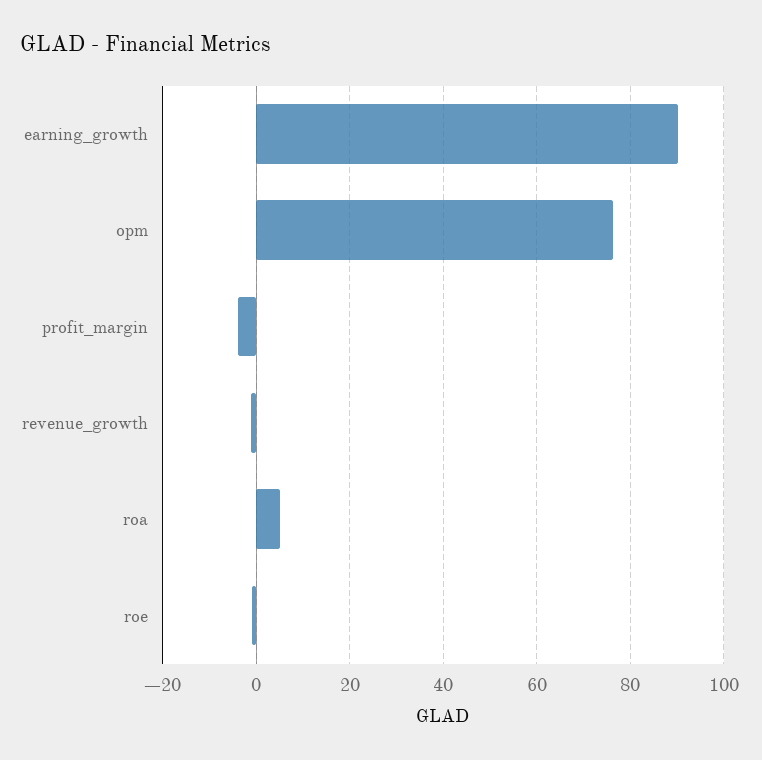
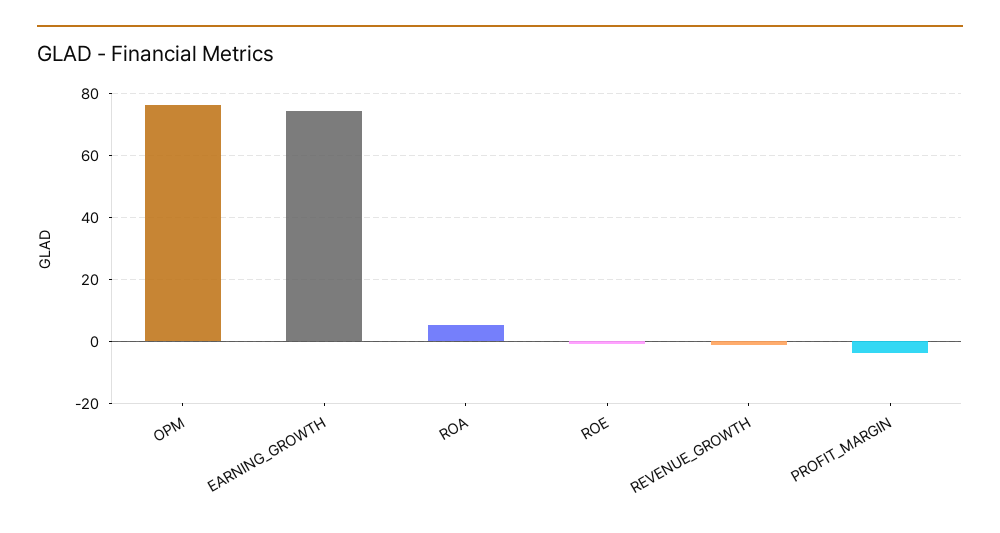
  {
-   "earning_growth": 90,
+   "earning_growth": 74,
    "opm": 76,
    "profit_margin": -4,
    "revenue_growth": -2,
    "roa": 6,
    "roe": 0
  }

